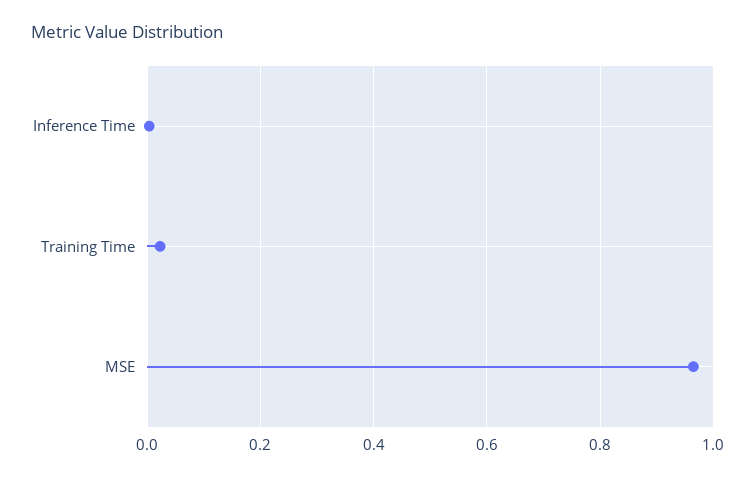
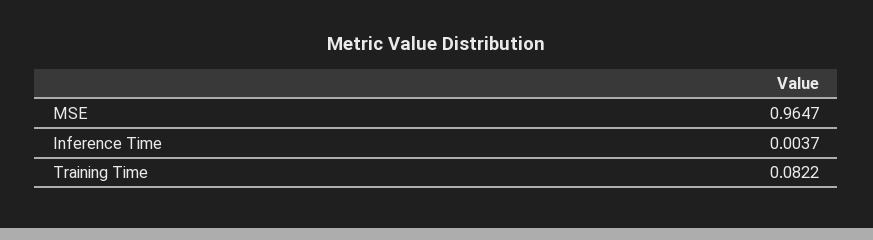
  {
    "Inference Time": 0.0037,
-   "Training Time": 0.02,
+   "Training Time": 0.0822,
    "MSE": 0.9647
  }

